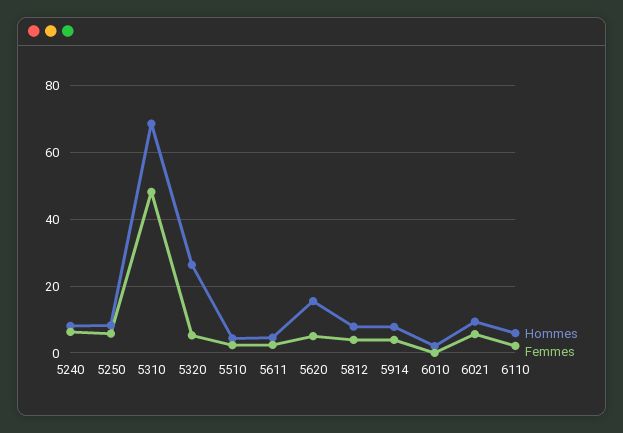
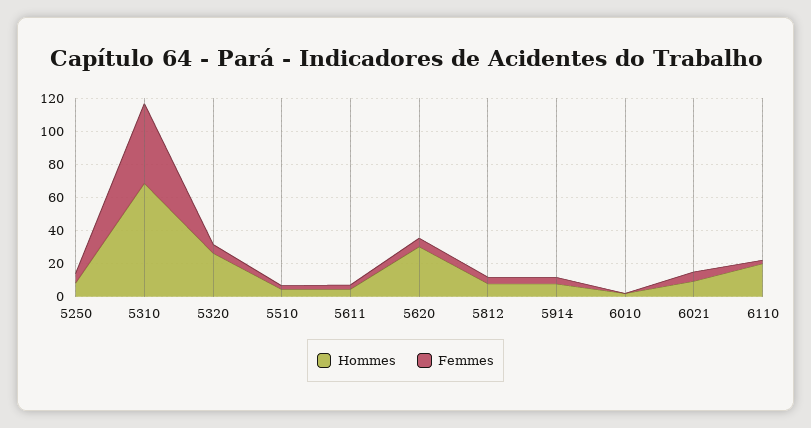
  {
    "Hommes": {
-     "5240": 8,
      "5250": 8,
      "5310": 68,
      "5320": 26,
      "5510": 4,
      "5611": 4,
-     "5620": 16,
+     "5620": 30,
      "5812": 8,
      "5914": 8,
      "6010": 2,
      "6021": 10,
-     "6110": 6
+     "6110": 20
    },
    "Femmes": {
-     "5240": 6,
      "5250": 6,
      "5310": 48,
      "5320": 6,
      "5510": 2,
      "5611": 2,
      "5620": 6,
      "5812": 4,
      "5914": 4,
      "6010": 0,
      "6021": 6,
      "6110": 2
    }
  }

